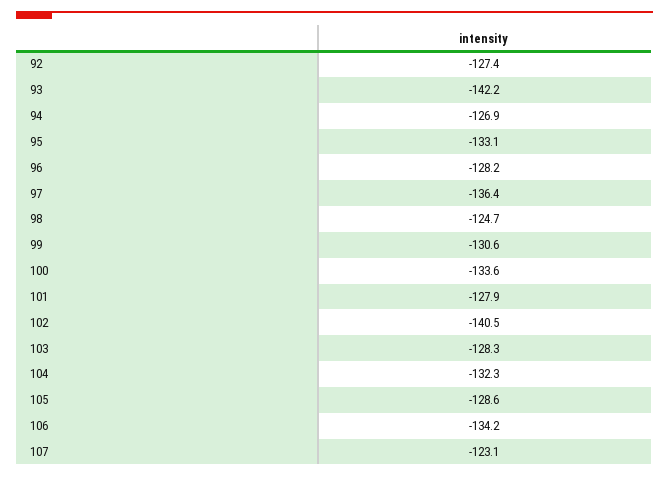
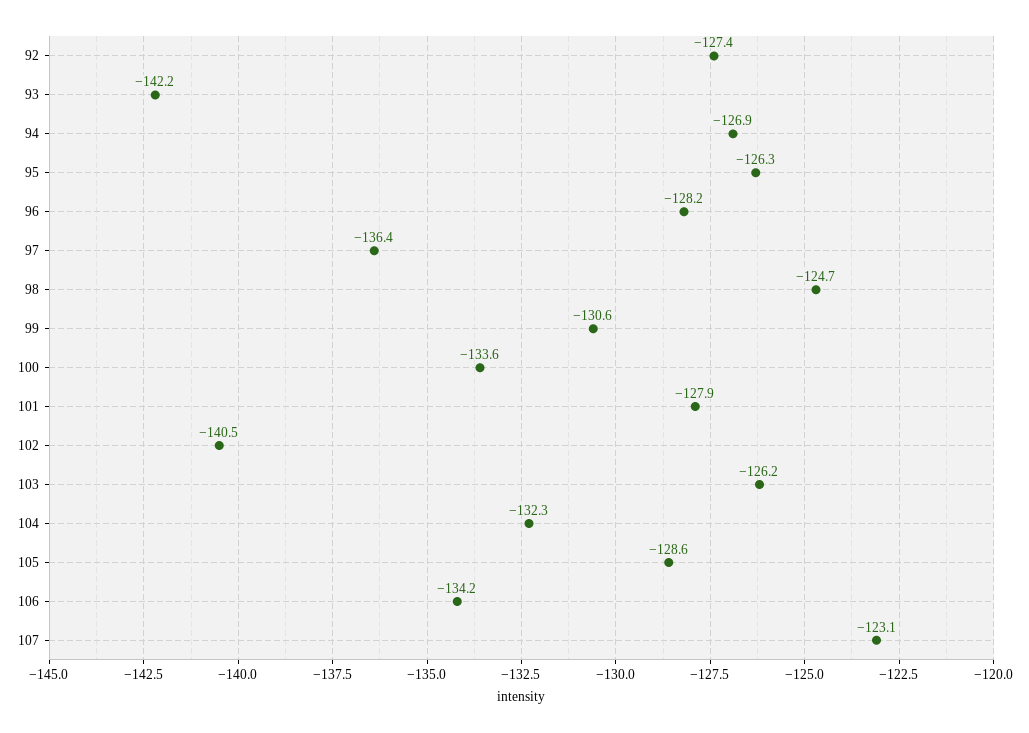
  {
    "92": -127.4,
    "93": -142.2,
    "94": -126.9,
-   "95": -133.1,
+   "95": -126.3,
    "96": -128.2,
    "97": -136.4,
    "98": -124.7,
    "99": -130.6,
    "100": -133.6,
    "101": -127.9,
    "102": -140.5,
-   "103": -128.3,
+   "103": -126.2,
    "104": -132.3,
    "105": -128.6,
    "106": -134.2,
    "107": -123.1
  }

